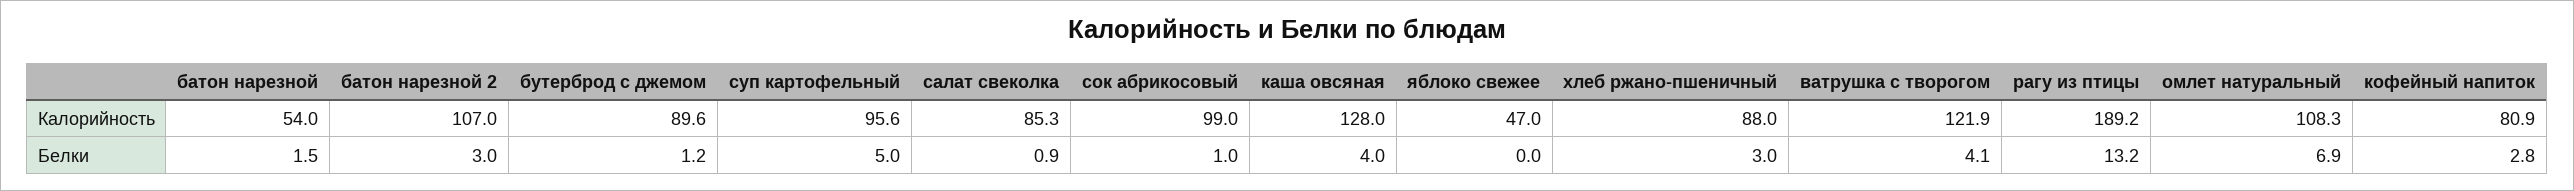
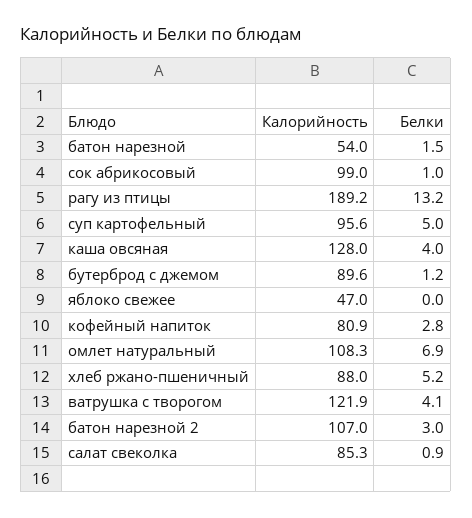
  {
    "батон нарезной": {
      "Калорийность": 54,
      "Белки": 1.5
    },
    "батон нарезной 2": {
      "Калорийность": 107,
      "Белки": 3
    },
    "бутерброд с джемом": {
      "Калорийность": 89.6,
      "Белки": 1.2
    },
    "суп картофельный": {
      "Калорийность": 95.6,
      "Белки": 5
    },
    "салат свеколка": {
      "Калорийность": 85.3,
      "Белки": 0.9
    },
    "сок абрикосовый": {
      "Калорийность": 99,
      "Белки": 1
    },
    "каша овсяная": {
      "Калорийность": 128,
      "Белки": 4
    },
    "яблоко свежее": {
      "Калорийность": 47,
      "Белки": 0
    },
    "хлеб ржано-пшеничный": {
      "Калорийность": 88,
-     "Белки": 3
+     "Белки": 5.2
    },
    "ватрушка с творогом": {
      "Калорийность": 121.9,
      "Белки": 4.1
    },
    "рагу из птицы": {
      "Калорийность": 189.2,
      "Белки": 13.2
    },
    "омлет натуральный": {
      "Калорийность": 108.3,
      "Белки": 6.9
    },
    "кофейный напиток": {
      "Калорийность": 80.9,
      "Белки": 2.8
    }
  }

